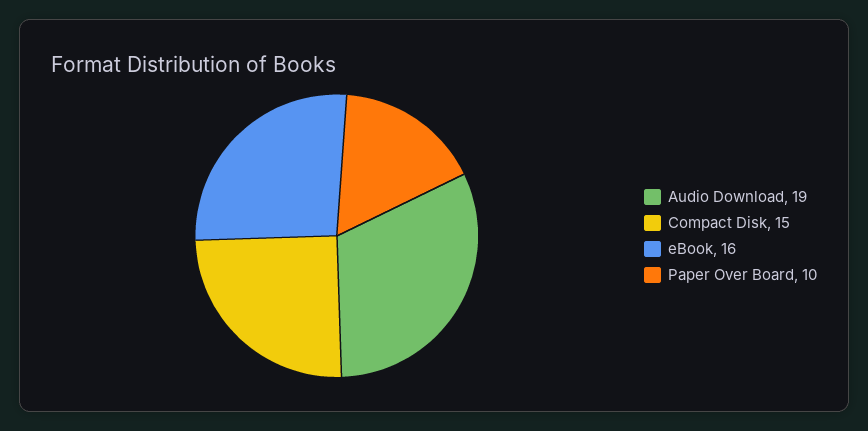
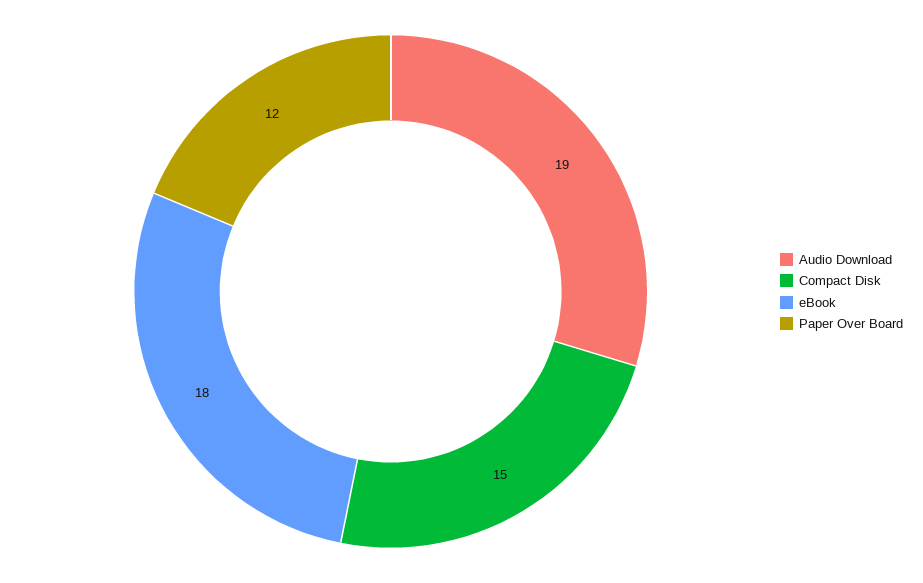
  {
    "Audio Download": 19,
    "Compact Disk": 15,
-   "eBook": 16,
+   "eBook": 18,
-   "Paper Over Board": 10
+   "Paper Over Board": 12
  }

